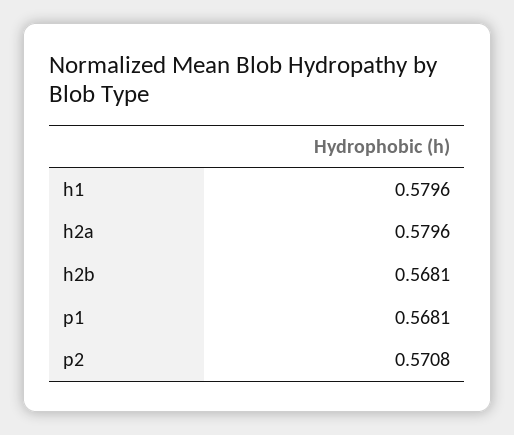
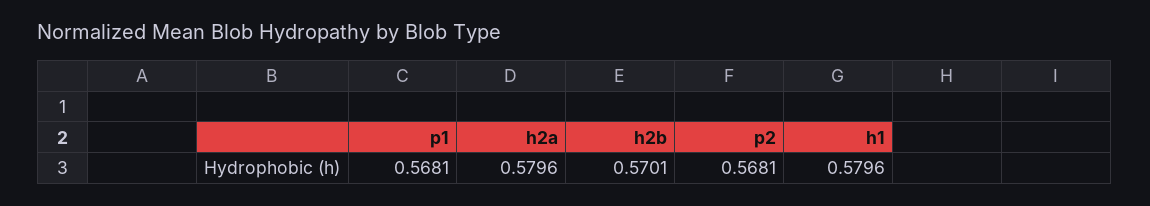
  {
    "h1": 0.5796,
    "h2a": 0.5796,
-   "h2b": 0.5681,
+   "h2b": 0.5701,
    "p1": 0.5681,
-   "p2": 0.5708
+   "p2": 0.5681
  }

